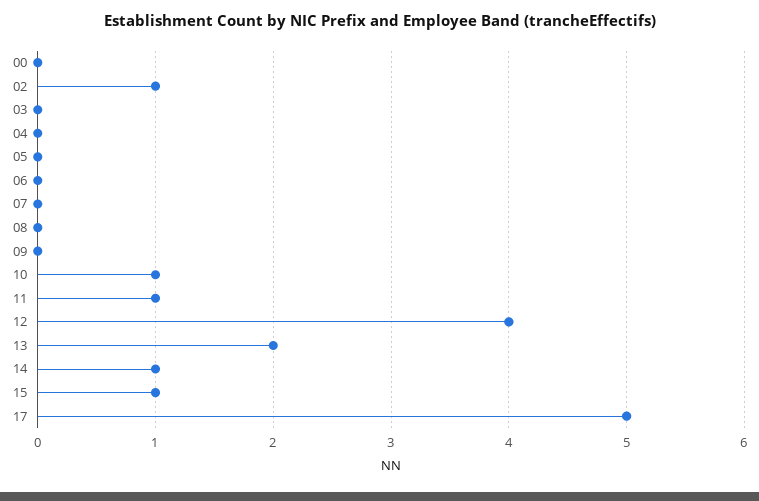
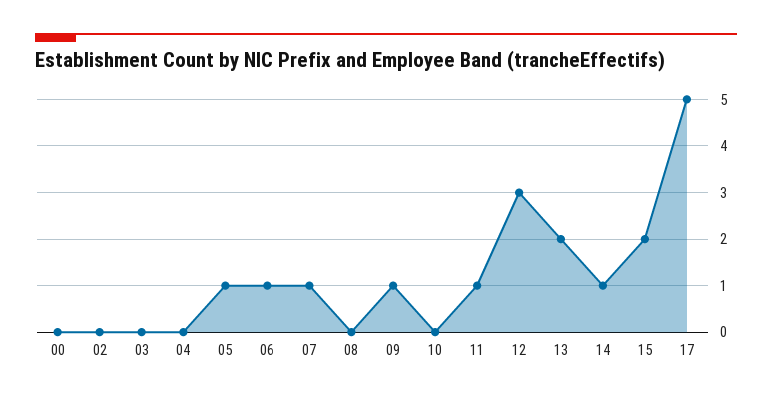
  {
    "00": 0,
-   "02": 1,
+   "02": 0,
    "03": 0,
    "04": 0,
-   "05": 0,
+   "05": 1,
-   "06": 0,
+   "06": 1,
-   "07": 0,
+   "07": 1,
    "08": 0,
-   "09": 0,
+   "09": 1,
-   "10": 1,
+   "10": 0,
    "11": 1,
-   "12": 4,
+   "12": 3,
    "13": 2,
    "14": 1,
-   "15": 1,
+   "15": 2,
    "17": 5
  }

